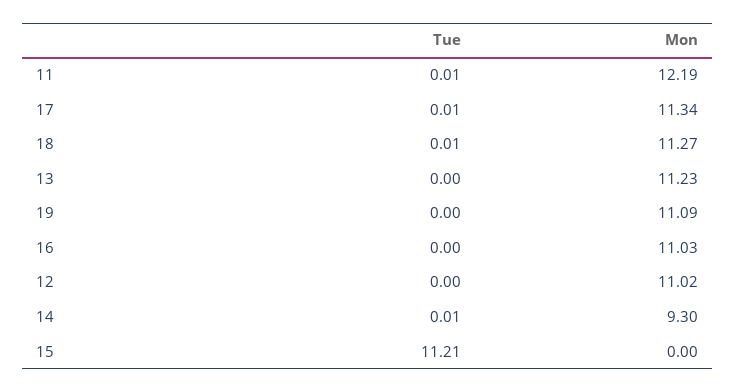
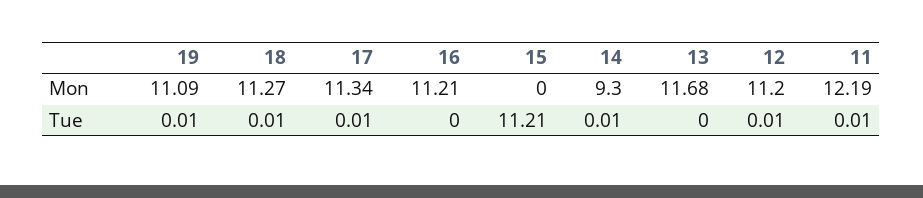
  {
    "Tue": {
      "11": 0.01,
      "17": 0.01,
      "18": 0.01,
      "13": 0,
-     "19": 0,
+     "19": 0.01,
      "16": 0,
-     "12": 0,
+     "12": 0.01,
      "14": 0.01,
      "15": 11.21
    },
    "Mon": {
      "11": 12.19,
      "17": 11.34,
      "18": 11.27,
-     "13": 11.23,
+     "13": 11.68,
      "19": 11.09,
-     "16": 11.03,
+     "16": 11.21,
-     "12": 11.02,
+     "12": 11.2,
      "14": 9.3,
      "15": 0
    }
  }

